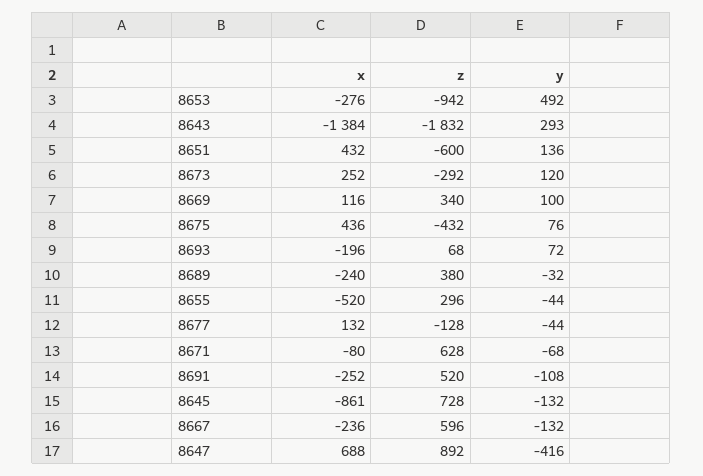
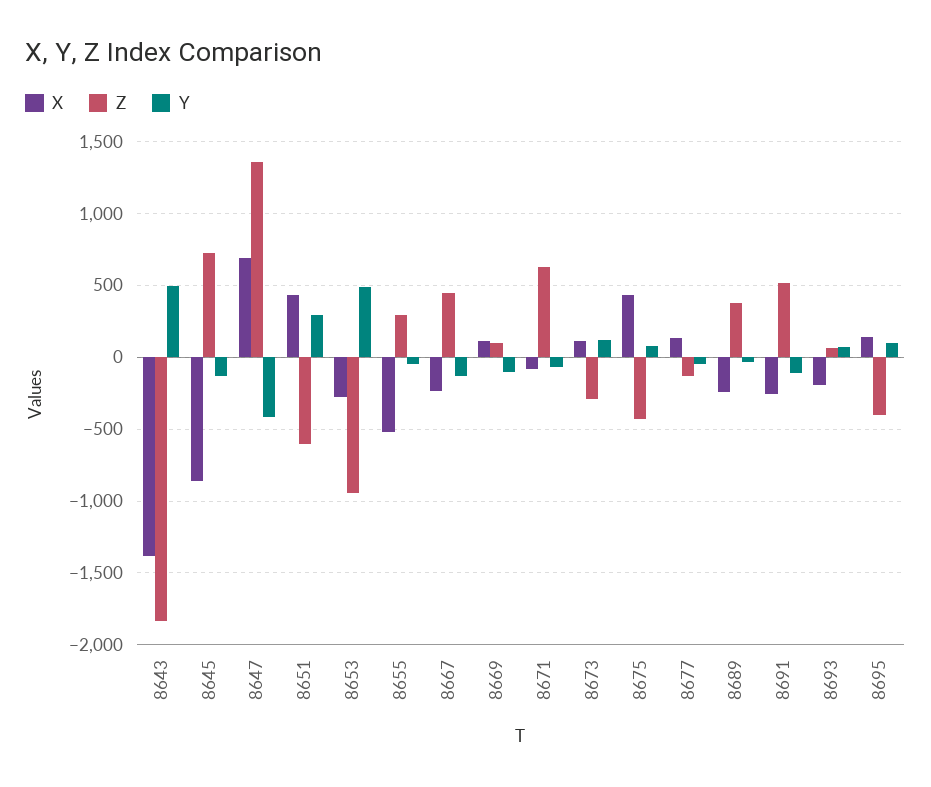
  {
    "x": {
      "8653": -276,
      "8643": -1384,
      "8651": 432,
-     "8673": 252,
+     "8673": 100,
      "8669": 116,
      "8675": 436,
      "8693": -196,
      "8689": -240,
      "8655": -520,
      "8677": 132,
      "8671": -80,
      "8691": -252,
      "8645": -861,
      "8667": -236,
-     "8647": 688
+     "8647": 688,
+     "8695": 150
    },
    "z": {
      "8653": -942,
      "8643": -1832,
      "8651": -600,
      "8673": -292,
-     "8669": 340,
+     "8669": 100,
      "8675": -432,
      "8693": 68,
      "8689": 380,
      "8655": 296,
      "8677": -128,
      "8671": 628,
      "8691": 520,
      "8645": 728,
-     "8667": 596,
+     "8667": 450,
-     "8647": 892
+     "8647": 1350,
+     "8695": -400
    },
    "y": {
      "8653": 492,
-     "8643": 293,
+     "8643": 500,
-     "8651": 136,
+     "8651": 300,
      "8673": 120,
-     "8669": 100,
+     "8669": -100,
      "8675": 76,
      "8693": 72,
      "8689": -32,
      "8655": -44,
      "8677": -44,
      "8671": -68,
      "8691": -108,
      "8645": -132,
      "8667": -132,
-     "8647": -416
+     "8647": -416,
+     "8695": 100
    }
  }

